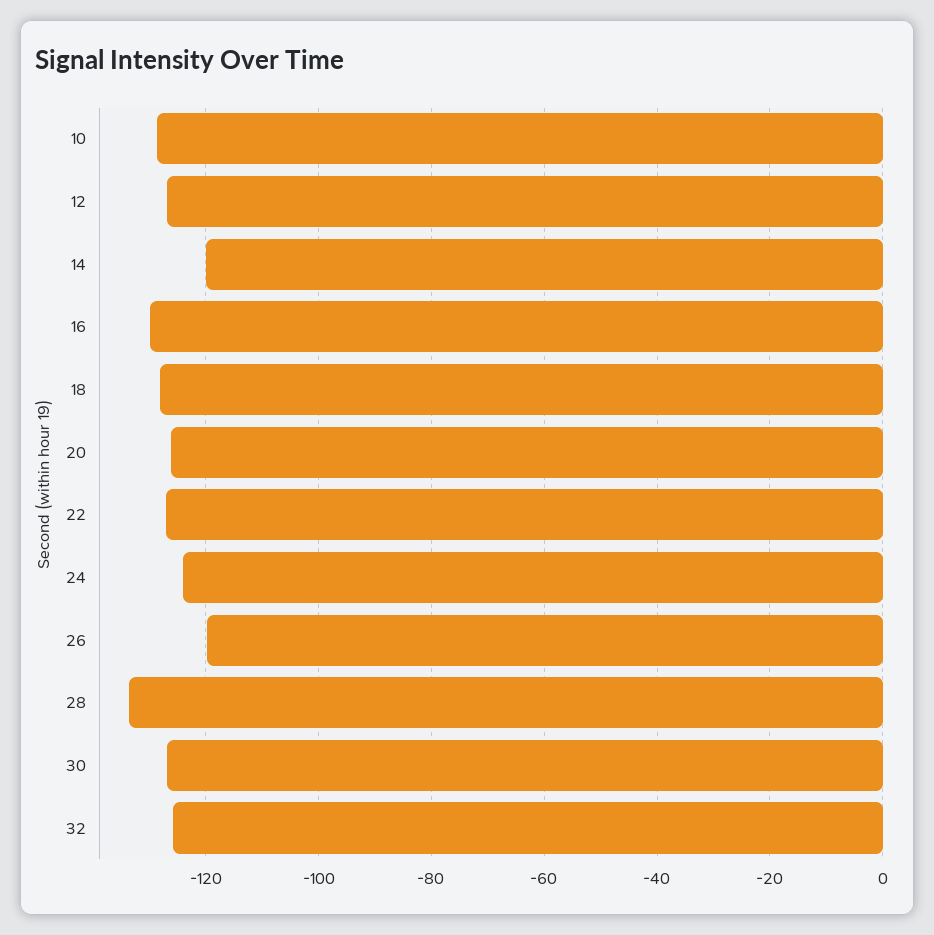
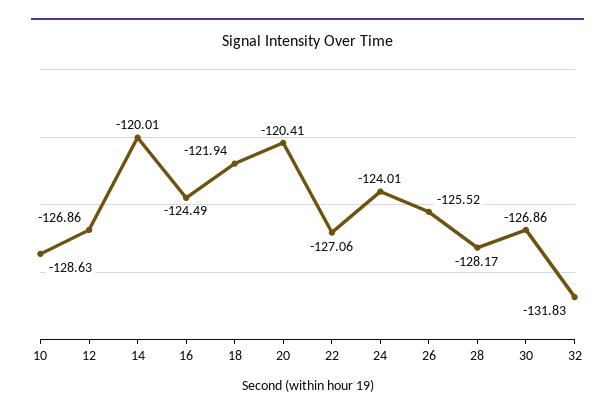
  {
    "10": -128.63,
    "12": -126.86,
    "14": -120.01,
-   "16": -130,
+   "16": -124.49,
-   "18": -128,
+   "18": -121.94,
-   "20": -126,
+   "20": -120.41,
    "22": -127.06,
    "24": -124.01,
-   "26": -120,
+   "26": -125.52,
-   "28": -134,
+   "28": -128.17,
    "30": -126.86,
-   "32": -126
+   "32": -131.83
  }

